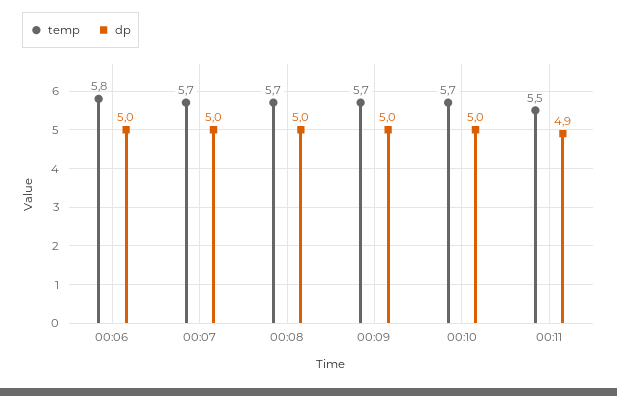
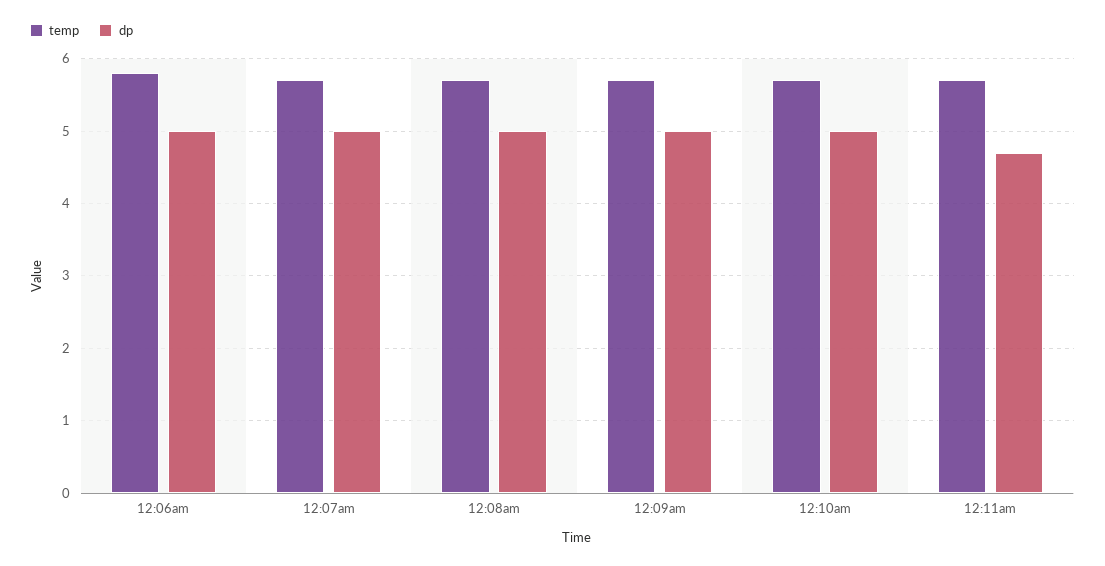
  {
    "temp": {
      "00:06": 5.8,
      "00:07": 5.7,
      "00:08": 5.7,
      "00:09": 5.7,
      "00:10": 5.7,
-     "00:11": 5.5
+     "00:11": 5.7
    },
    "dp": {
      "00:06": 5,
      "00:07": 5,
      "00:08": 5,
      "00:09": 5,
      "00:10": 5,
-     "00:11": 4.9
+     "00:11": 4.7
    }
  }

